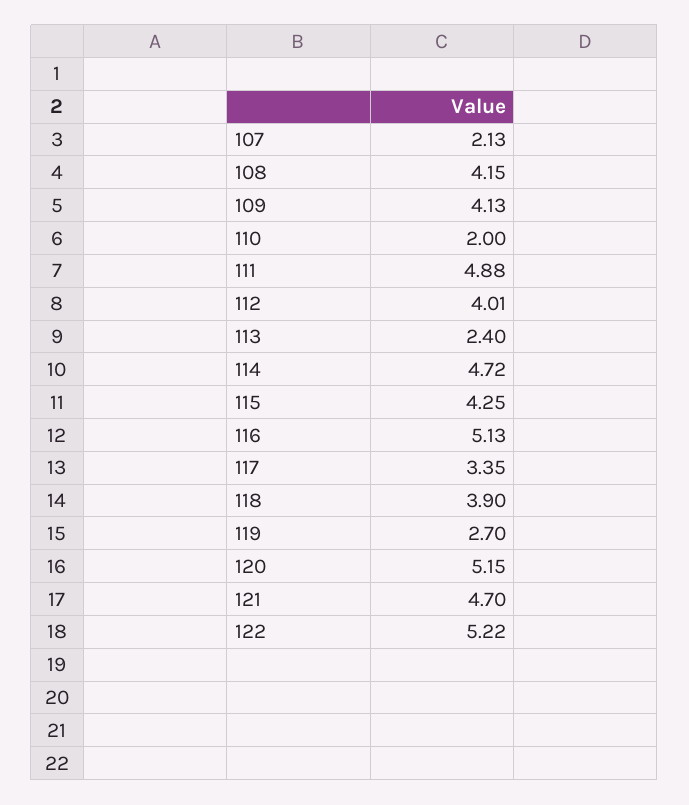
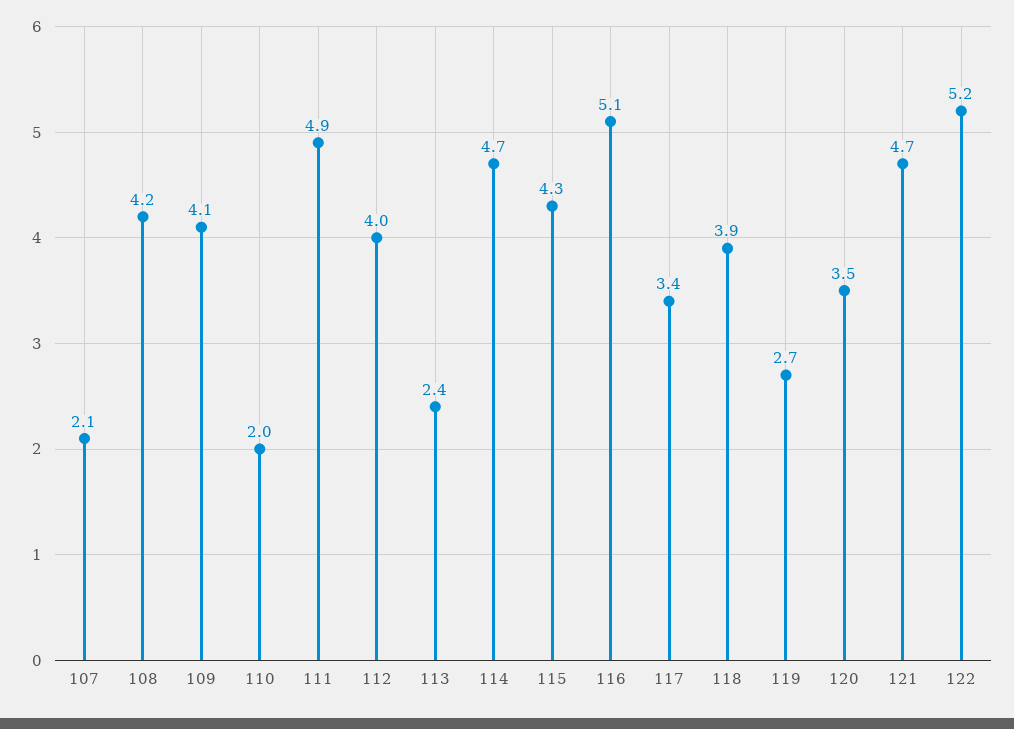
  {
    "107": 2.13,
    "108": 4.15,
    "109": 4.13,
    "110": 2,
    "111": 4.88,
    "112": 4.01,
    "113": 2.4,
    "114": 4.72,
    "115": 4.25,
    "116": 5.13,
    "117": 3.35,
    "118": 3.9,
    "119": 2.7,
-   "120": 5.15,
+   "120": 3.5,
    "121": 4.7,
    "122": 5.22
  }

